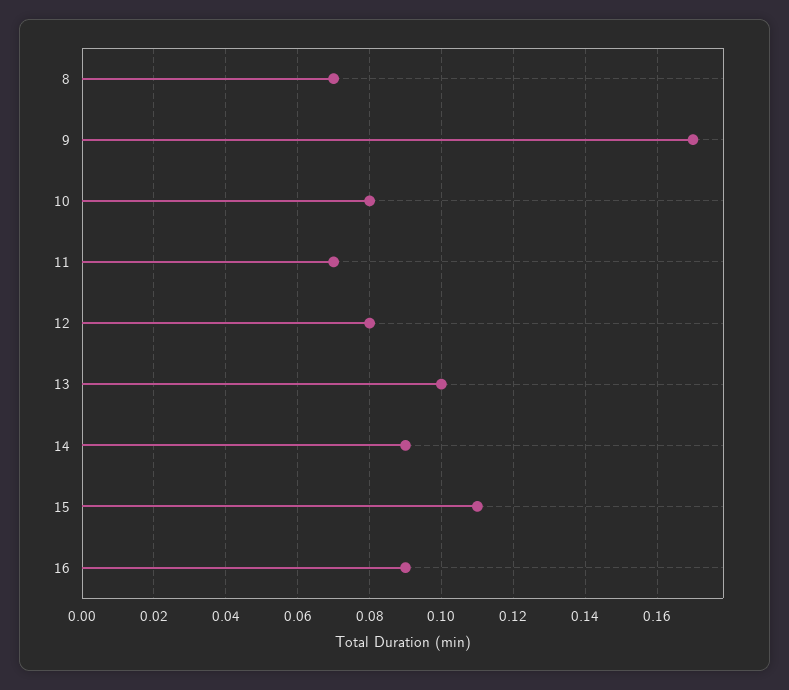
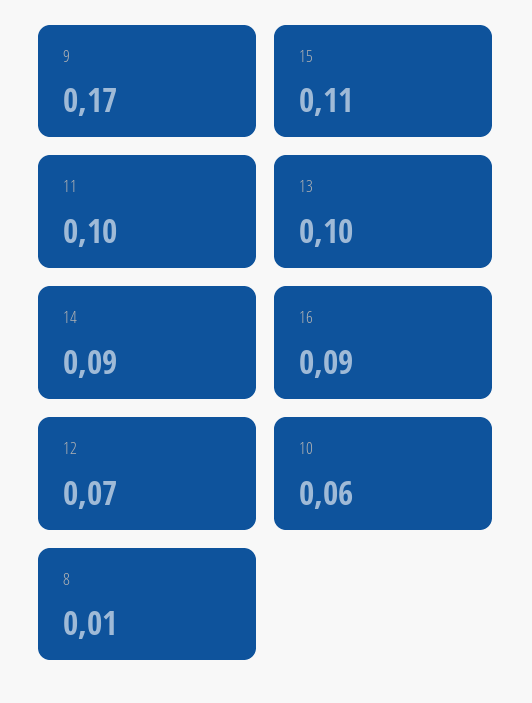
  {
-   "8": 0.07,
+   "8": 0.01,
    "9": 0.17,
-   "10": 0.08,
+   "10": 0.06,
-   "11": 0.07,
+   "11": 0.1,
-   "12": 0.08,
+   "12": 0.07,
    "13": 0.1,
    "14": 0.09,
    "15": 0.11,
    "16": 0.09
  }

